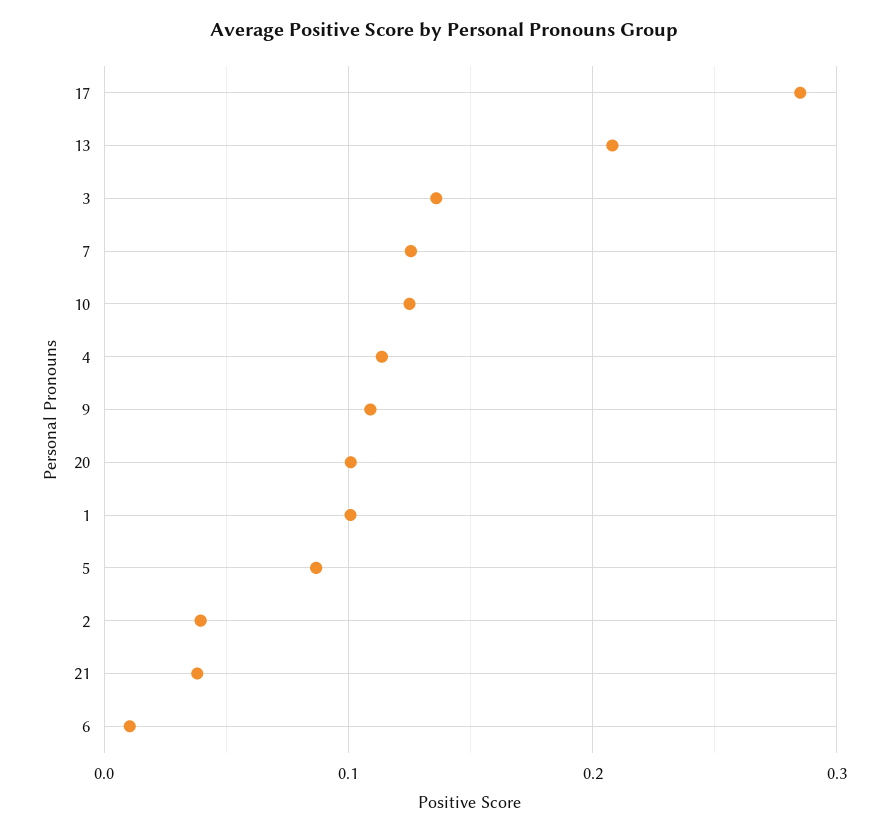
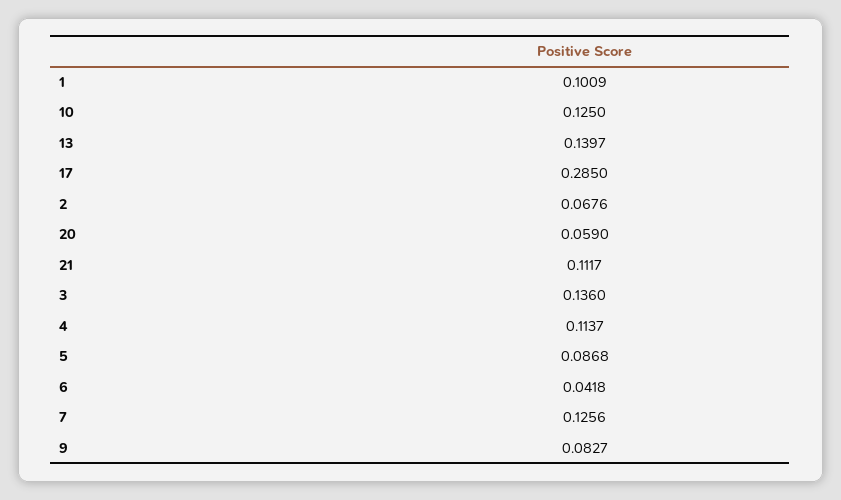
  {
    "17": 0.285,
-   "13": 0.21,
+   "13": 0.1397,
    "3": 0.136,
    "7": 0.1256,
    "10": 0.125,
    "4": 0.1137,
-   "9": 0.11,
+   "9": 0.0827,
-   "20": 0.1,
+   "20": 0.059,
    "1": 0.1009,
    "5": 0.0868,
-   "2": 0.04,
+   "2": 0.0676,
-   "21": 0.04,
+   "21": 0.1117,
-   "6": 0.01
+   "6": 0.0418
  }

